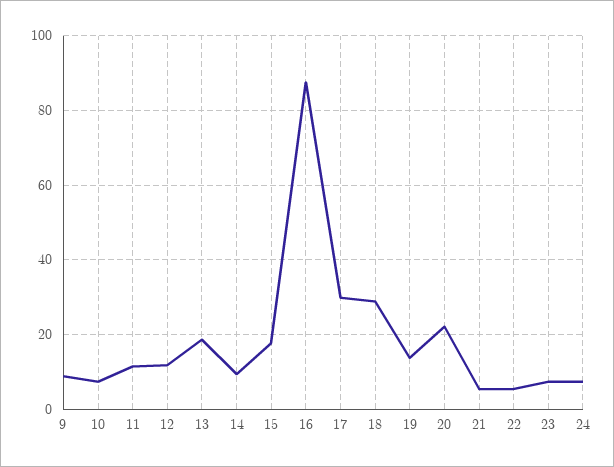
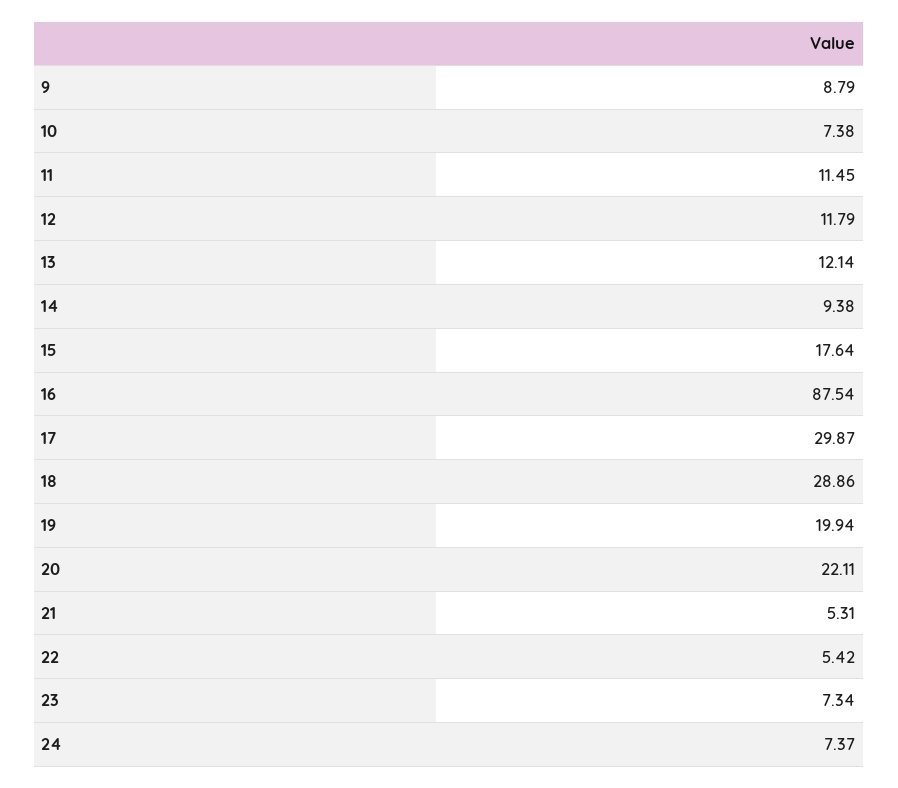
  {
    "9": 8.79,
    "10": 7.38,
    "11": 11.45,
    "12": 11.79,
-   "13": 18,
+   "13": 12.14,
    "14": 9.38,
    "15": 17.64,
    "16": 87.54,
    "17": 29.87,
    "18": 28.86,
-   "19": 14,
+   "19": 19.94,
    "20": 22.11,
    "21": 5.31,
    "22": 5.42,
    "23": 7.34,
    "24": 7.37
  }

